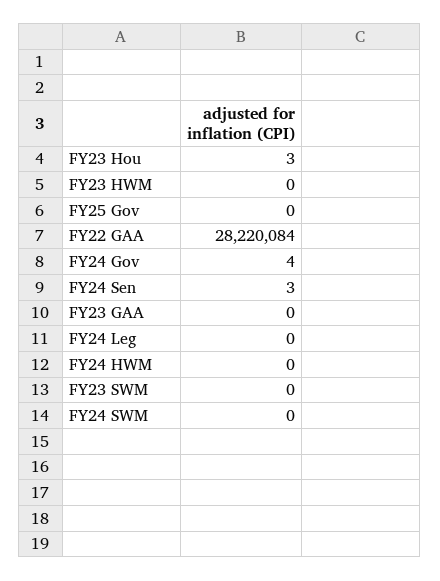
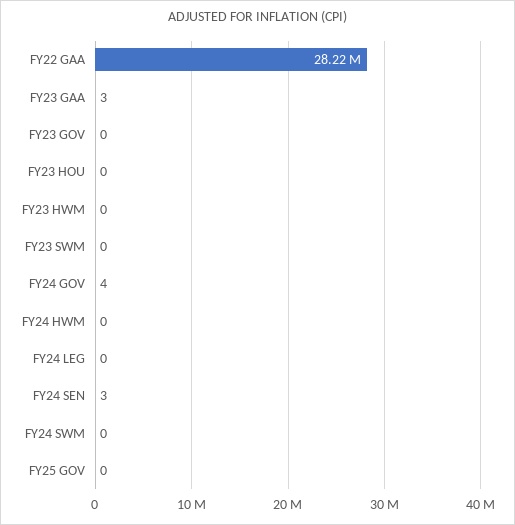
  {
-   "FY23 Hou": 3,
+   "FY23 Hou": 0,
    "FY23 HWM": 0,
    "FY25 Gov": 0,
    "FY22 GAA": 28220084,
    "FY24 Gov": 4,
    "FY24 Sen": 3,
-   "FY23 GAA": 0,
+   "FY23 GAA": 3,
    "FY24 Leg": 0,
    "FY24 HWM": 0,
    "FY23 SWM": 0,
-   "FY24 SWM": 0
+   "FY24 SWM": 0,
+   "FY23 GOV": 0
  }

